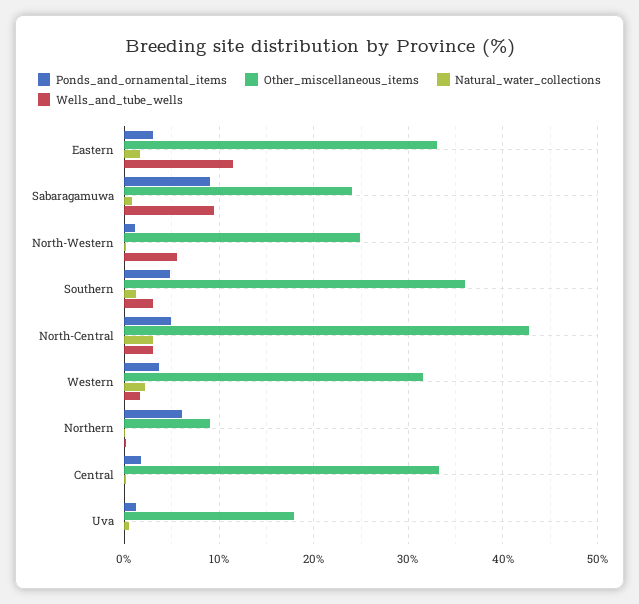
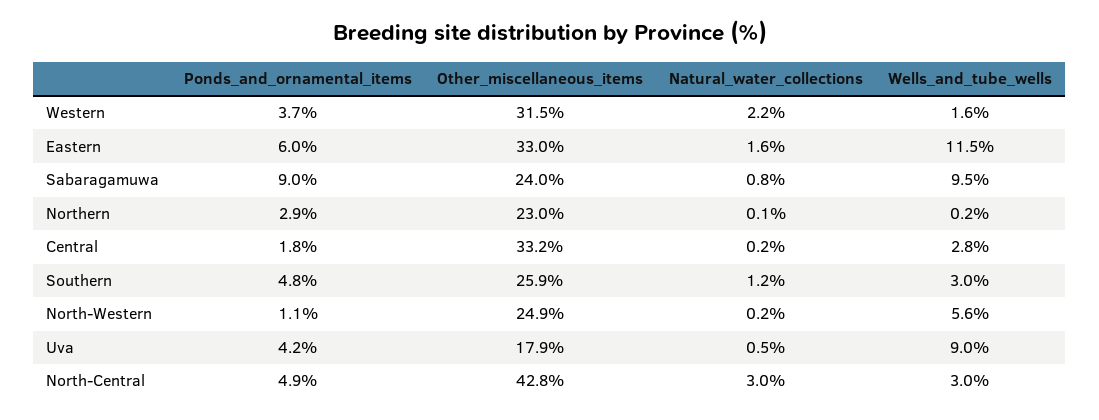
  {
    "Ponds_and_ornamental_items": {
-     "Eastern": 3,
+     "Eastern": 6,
      "Sabaragamuwa": 9,
      "North-Western": 1.1,
      "Southern": 4.8,
      "North-Central": 4.9,
      "Western": 3.7,
-     "Northern": 6,
+     "Northern": 2.9,
      "Central": 1.8,
-     "Uva": 1
+     "Uva": 4.2
    },
    "Other_miscellaneous_items": {
      "Eastern": 33,
      "Sabaragamuwa": 24,
      "North-Western": 24.9,
-     "Southern": 36,
+     "Southern": 25.9,
      "North-Central": 42.8,
      "Western": 31.5,
-     "Northern": 9,
+     "Northern": 23,
      "Central": 33.2,
      "Uva": 17.9
    },
    "Natural_water_collections": {
      "Eastern": 1.6,
      "Sabaragamuwa": 0.8,
      "North-Western": 0.2,
      "Southern": 1.2,
      "North-Central": 3,
      "Western": 2.2,
      "Northern": 0.1,
      "Central": 0.2,
      "Uva": 0.5
    },
    "Wells_and_tube_wells": {
      "Eastern": 11.5,
      "Sabaragamuwa": 9.5,
      "North-Western": 5.6,
      "Southern": 3,
      "North-Central": 3,
      "Western": 1.6,
      "Northern": 0.2,
-     "Central": 0,
+     "Central": 2.8,
-     "Uva": 0
+     "Uva": 9
    }
  }

